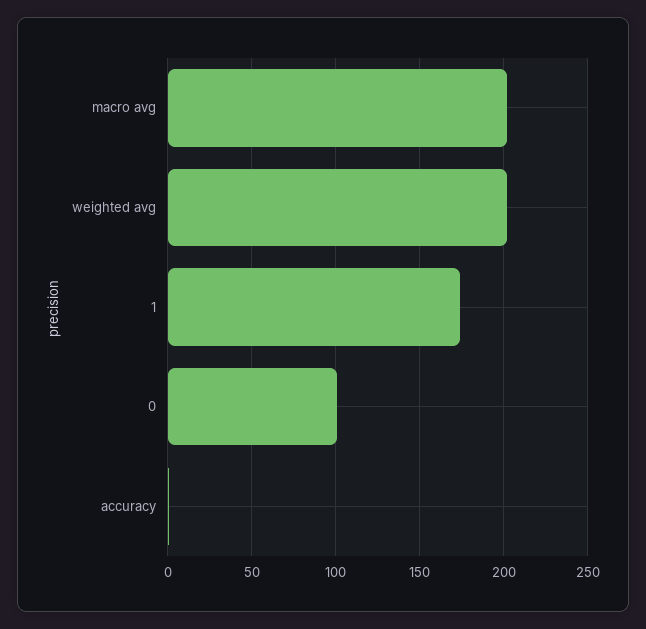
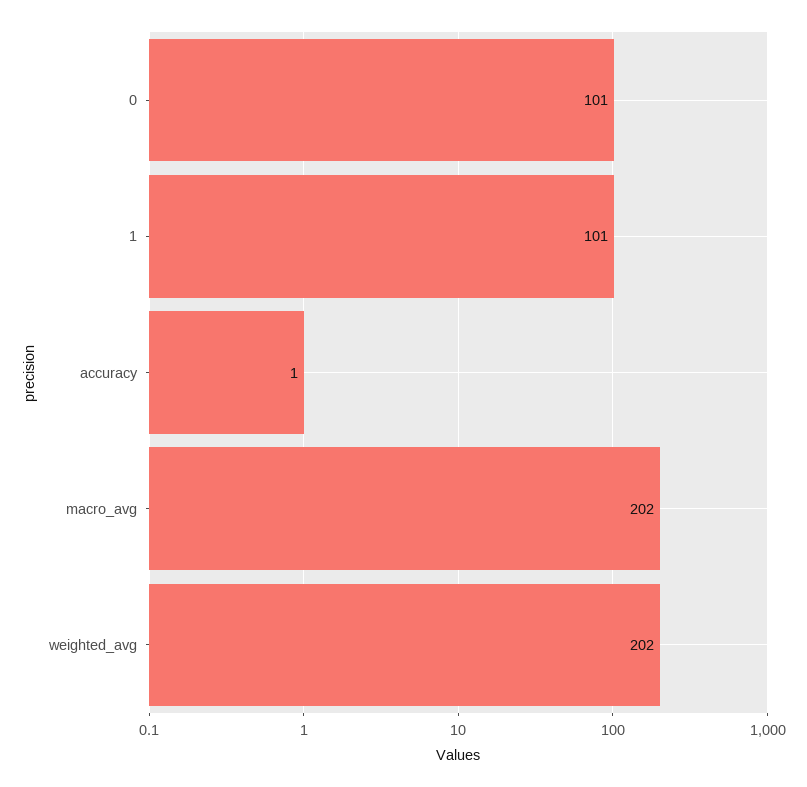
  {
    "macro avg": 202,
    "weighted avg": 202,
-   "1": 175,
+   "1": 101,
    "0": 101,
    "accuracy": 1
  }

